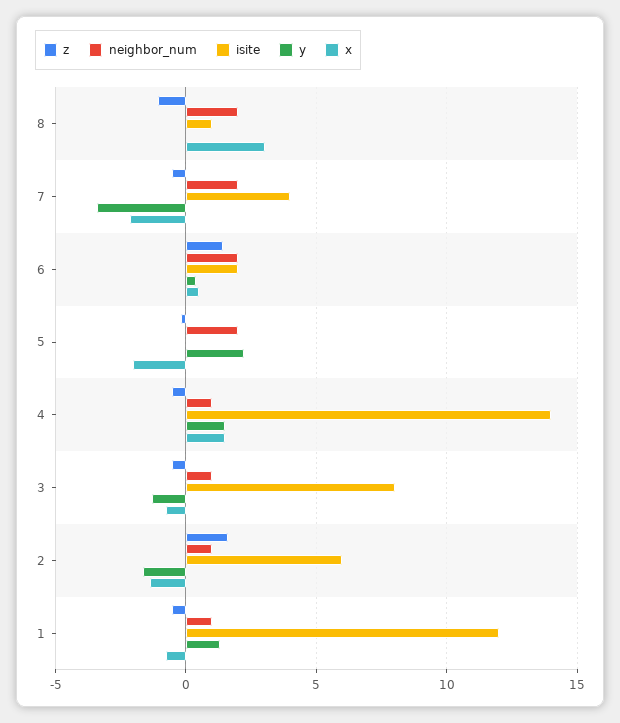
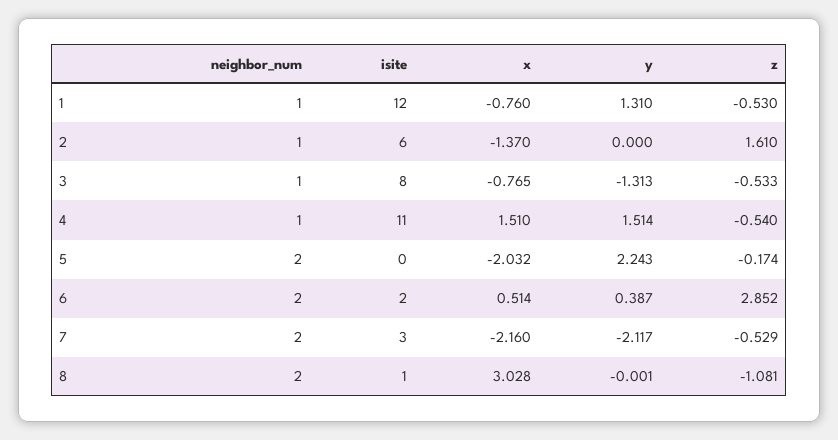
  {
    "z": {
      "8": -1.081,
      "7": -0.529,
-     "6": 1.5,
+     "6": 2.852,
      "5": -0.174,
      "4": -0.54,
      "3": -0.533,
      "2": 1.61,
      "1": -0.53
    },
    "neighbor_num": {
      "8": 2,
      "7": 2,
      "6": 2,
      "5": 2,
      "4": 1,
      "3": 1,
      "2": 1,
      "1": 1
    },
    "isite": {
      "8": 1,
-     "7": 4,
+     "7": 3,
      "6": 2,
      "5": 0,
-     "4": 14,
+     "4": 11,
      "3": 8,
      "2": 6,
      "1": 12
    },
    "y": {
      "8": -0.001,
-     "7": -3.5,
+     "7": -2.117,
      "6": 0.387,
      "5": 2.243,
      "4": 1.514,
      "3": -1.313,
-     "2": -1.5,
+     "2": 0,
      "1": 1.31
    },
    "x": {
      "8": 3.028,
      "7": -2.16,
      "6": 0.514,
      "5": -2.032,
      "4": 1.51,
      "3": -0.765,
      "2": -1.37,
      "1": -0.76
    }
  }

